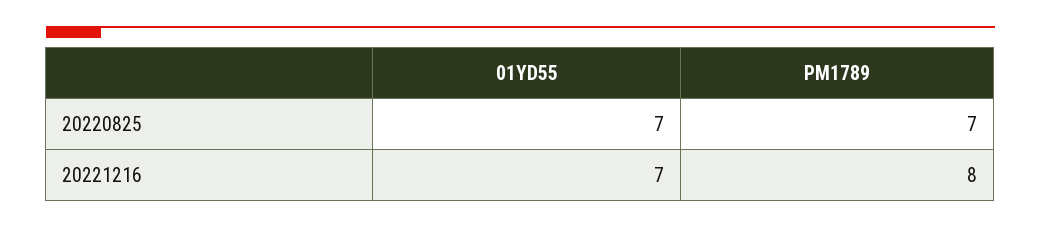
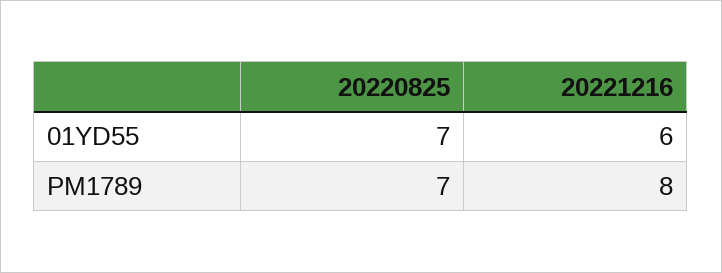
  {
    "01YD55": {
      "20220825": 7,
-     "20221216": 7
+     "20221216": 6
    },
    "PM1789": {
      "20220825": 7,
      "20221216": 8
    }
  }

